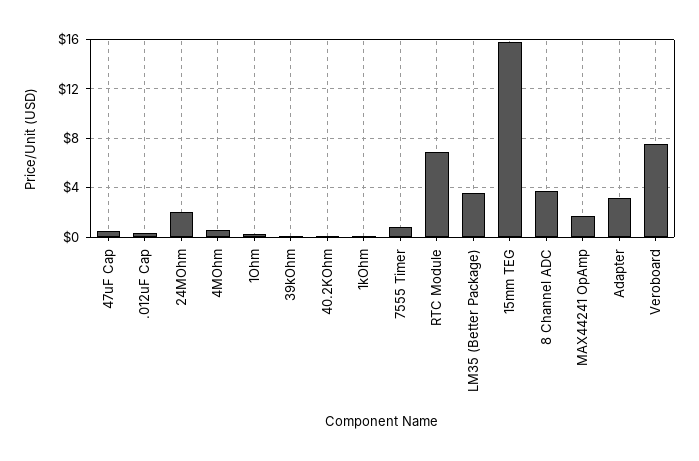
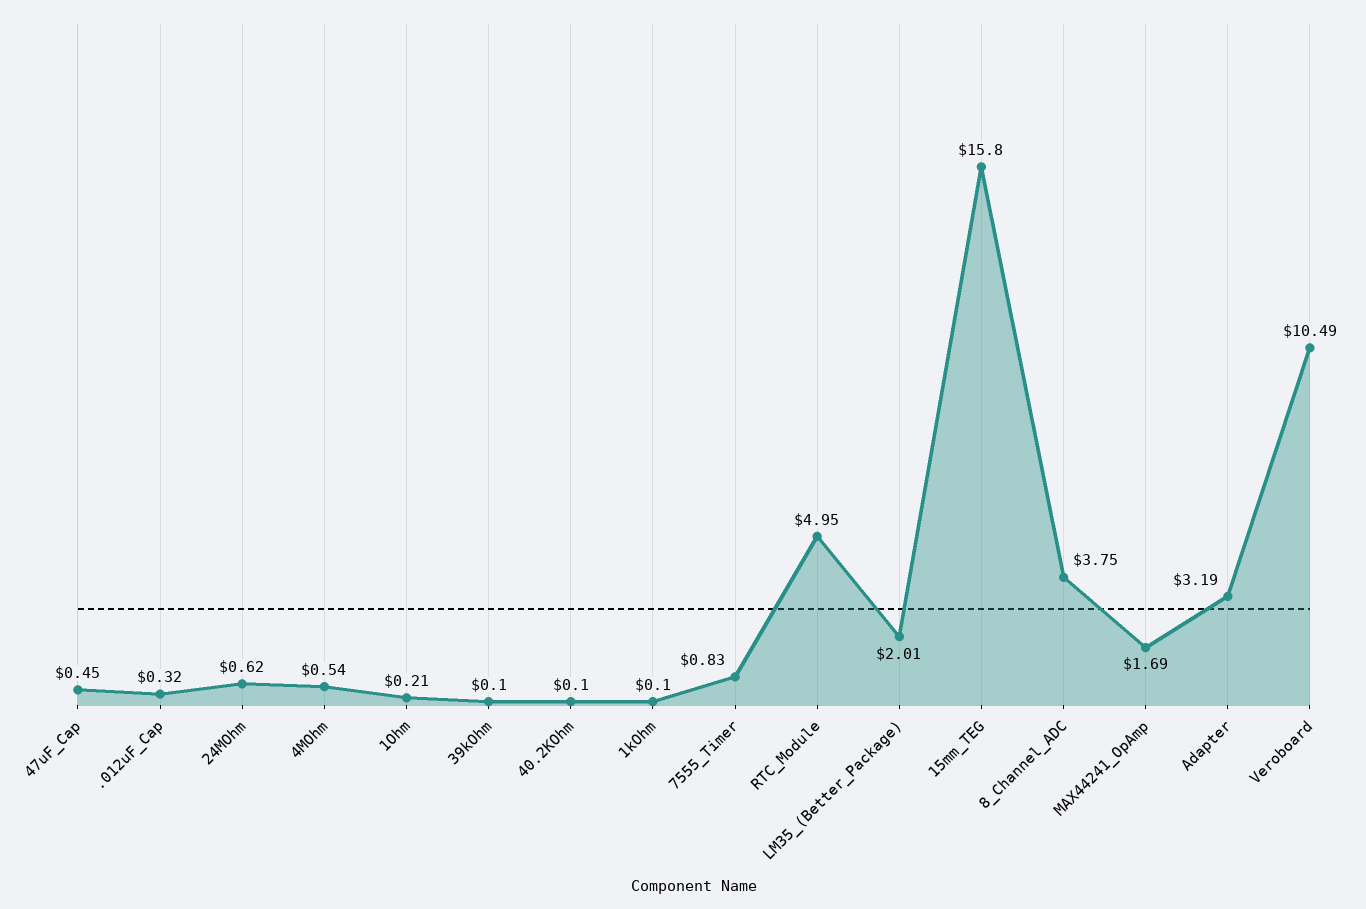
  {
    "47uF Cap": 0.45,
    ".012uF Cap": 0.32,
-   "24MOhm": 2,
+   "24MOhm": 0.62,
    "4MOhm": 0.54,
    "1Ohm": 0.21,
    "39kOhm": 0.1,
    "40.2KOhm": 0.1,
    "1kOhm": 0.1,
    "7555 Timer": 0.83,
-   "RTC Module": 7,
+   "RTC Module": 4.95,
-   "LM35 (Better Package)": 3.5,
+   "LM35 (Better Package)": 2.01,
    "15mm TEG": 15.8,
    "8 Channel ADC": 3.75,
    "MAX44241 OpAmp": 1.69,
    "Adapter": 3.19,
-   "Veroboard": 7.5
+   "Veroboard": 10.49
  }

